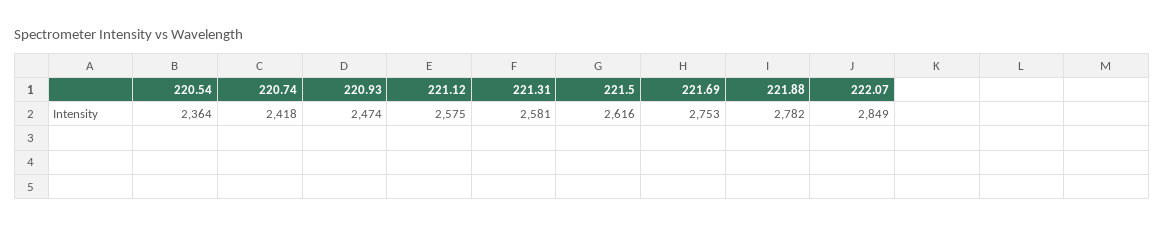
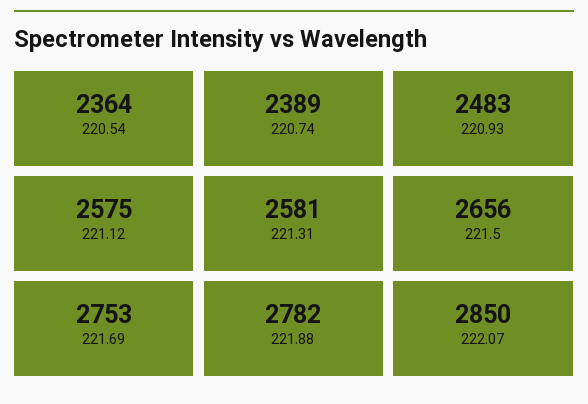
  {
    "220.54": 2364,
-   "220.74": 2418,
+   "220.74": 2389,
-   "220.93": 2474,
+   "220.93": 2483,
    "221.12": 2575,
    "221.31": 2581,
-   "221.5": 2616,
+   "221.5": 2656,
    "221.69": 2753,
    "221.88": 2782,
-   "222.07": 2849
+   "222.07": 2850
  }

